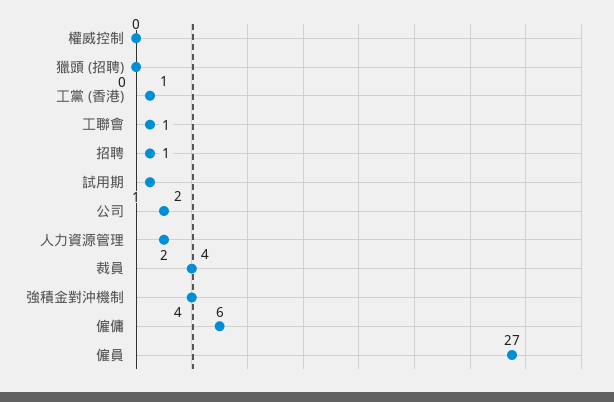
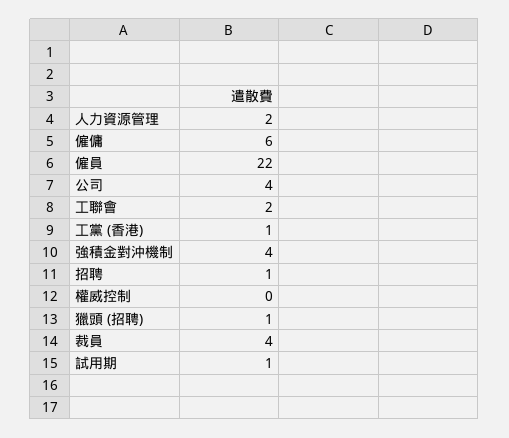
  {
    "權威控制": 0,
-   "獵頭 (招聘)": 0,
+   "獵頭 (招聘)": 1,
    "工黨 (香港)": 1,
-   "工聯會": 1,
+   "工聯會": 2,
    "招聘": 1,
    "試用期": 1,
-   "公司": 2,
+   "公司": 4,
    "人力資源管理": 2,
    "裁員": 4,
    "強積金對沖機制": 4,
    "僱傭": 6,
-   "僱員": 27
+   "僱員": 22
  }

